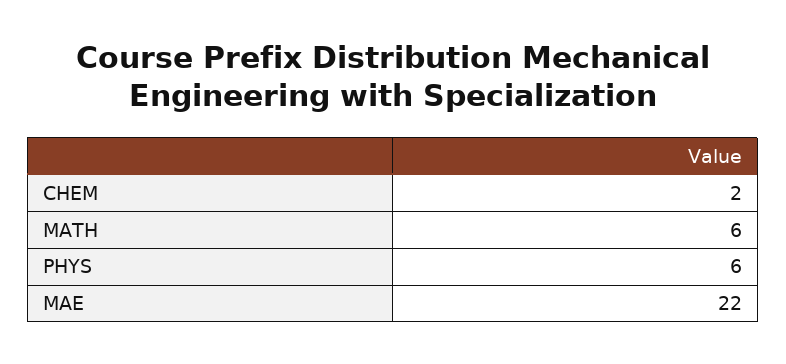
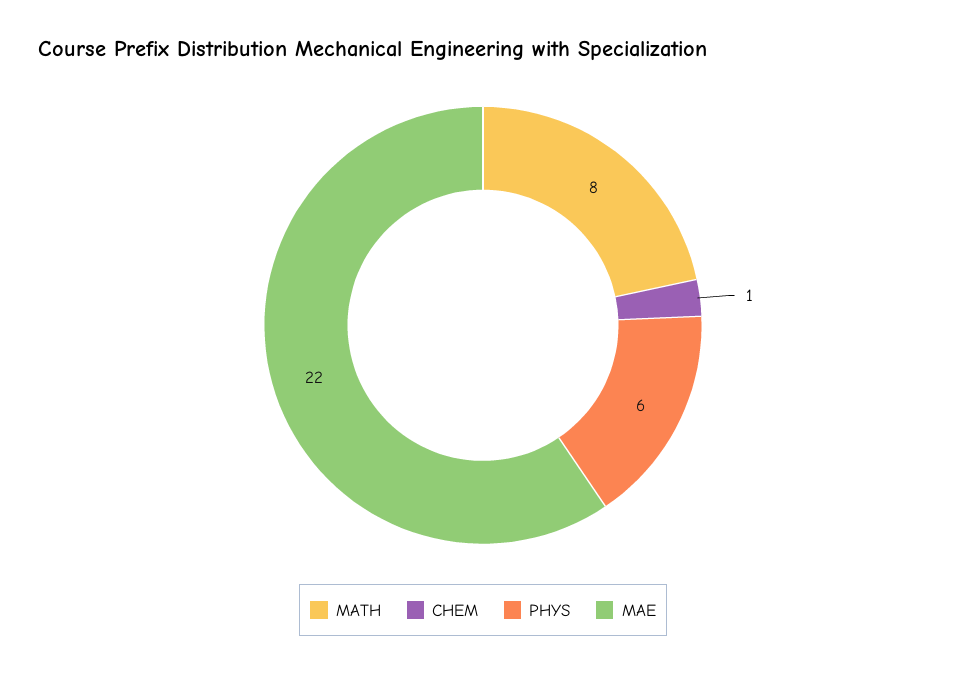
  {
-   "CHEM": 2,
+   "CHEM": 1,
-   "MATH": 6,
+   "MATH": 8,
    "PHYS": 6,
    "MAE": 22
  }

